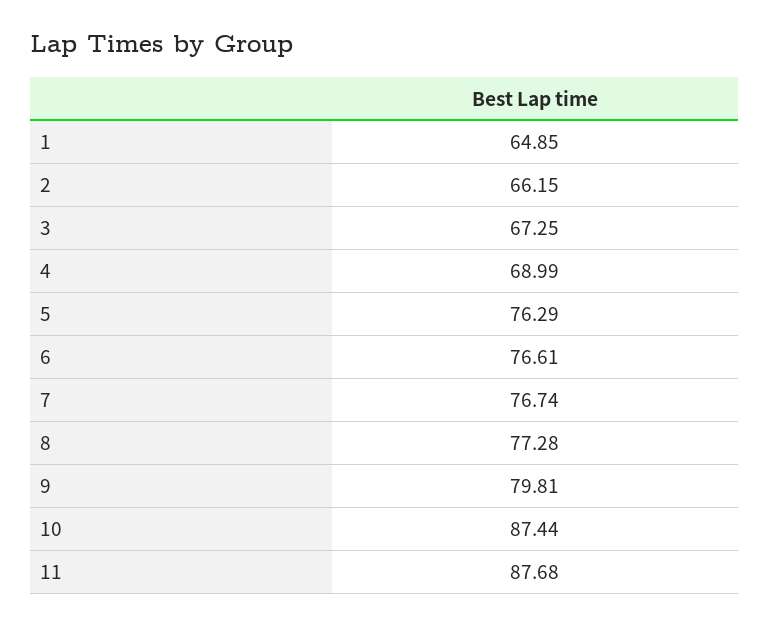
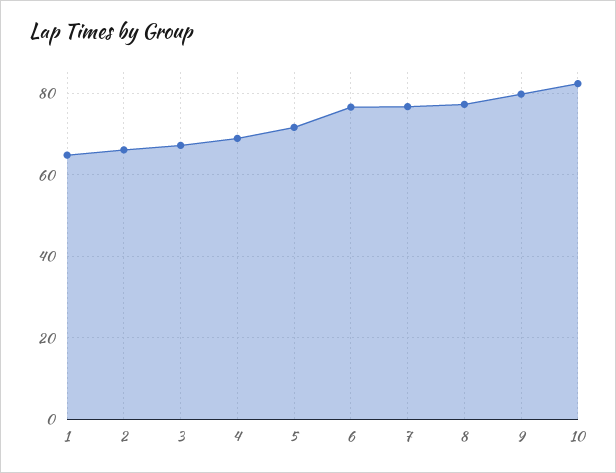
  {
    "1": 64.85,
    "2": 66.15,
    "3": 67.25,
    "4": 68.99,
-   "5": 76.29,
+   "5": 72,
    "6": 76.61,
    "7": 76.74,
    "8": 77.28,
    "9": 79.81,
-   "10": 87.44,
+   "10": 82
-   "11": 87.68
  }

